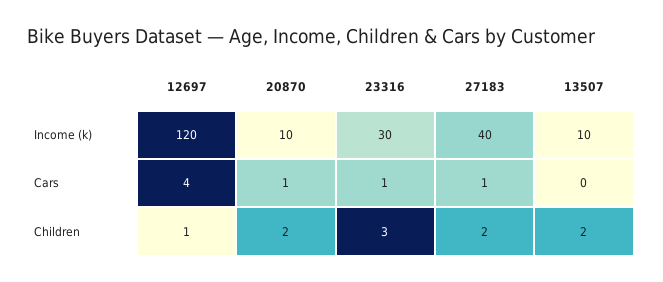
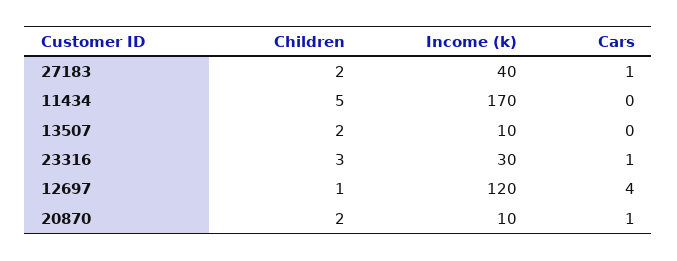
  {
    "12697": {
      "Income (k)": 120,
      "Cars": 4,
      "Children": 1
    },
    "20870": {
      "Income (k)": 10,
      "Cars": 1,
      "Children": 2
    },
    "23316": {
      "Income (k)": 30,
      "Cars": 1,
      "Children": 3
    },
    "27183": {
      "Income (k)": 40,
      "Cars": 1,
      "Children": 2
    },
    "13507": {
      "Income (k)": 10,
      "Cars": 0,
      "Children": 2
-   }
+   },
+   "11434": {
+     "Children": 5,
+     "Income (k)": 170,
+     "Cars": 0
+   }
  }

